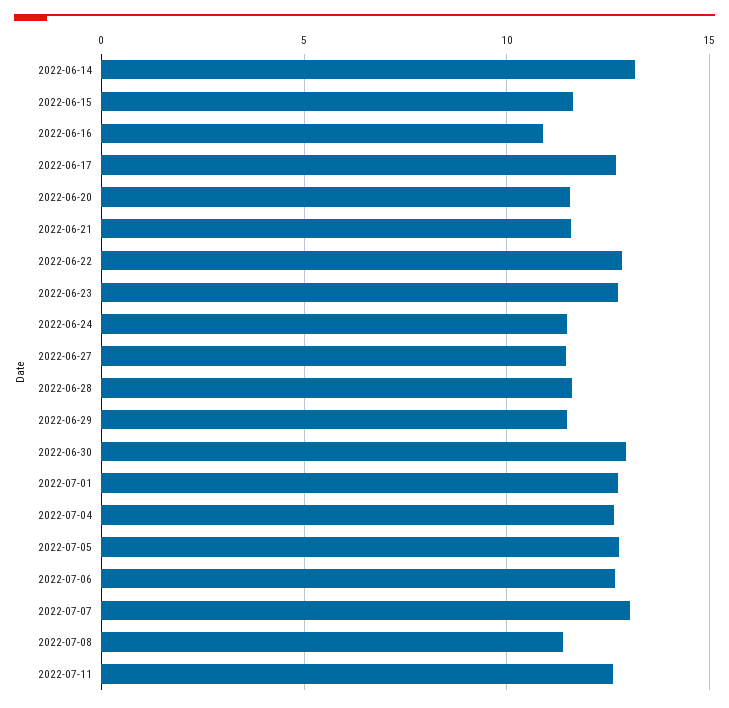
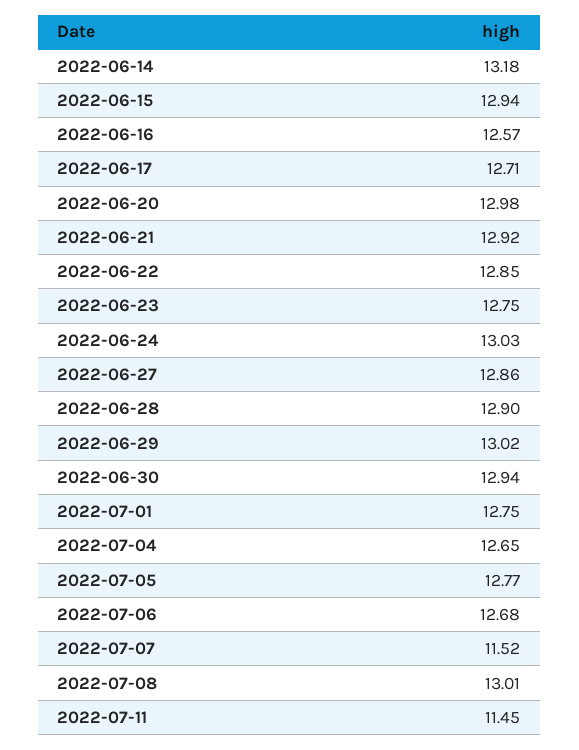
  {
    "2022-06-14": 13.18,
-   "2022-06-15": 11.5,
+   "2022-06-15": 12.94,
-   "2022-06-16": 11,
+   "2022-06-16": 12.57,
    "2022-06-17": 12.71,
-   "2022-06-20": 11.5,
+   "2022-06-20": 12.98,
-   "2022-06-21": 11.5,
+   "2022-06-21": 12.92,
    "2022-06-22": 12.85,
    "2022-06-23": 12.75,
-   "2022-06-24": 11.5,
+   "2022-06-24": 13.03,
-   "2022-06-27": 11.5,
+   "2022-06-27": 12.86,
-   "2022-06-28": 11.5,
+   "2022-06-28": 12.9,
-   "2022-06-29": 11.5,
+   "2022-06-29": 13.02,
    "2022-06-30": 12.94,
    "2022-07-01": 12.75,
    "2022-07-04": 12.65,
    "2022-07-05": 12.77,
    "2022-07-06": 12.68,
-   "2022-07-07": 13,
+   "2022-07-07": 11.52,
-   "2022-07-08": 11.5,
+   "2022-07-08": 13.01,
-   "2022-07-11": 12.5
+   "2022-07-11": 11.45
  }

